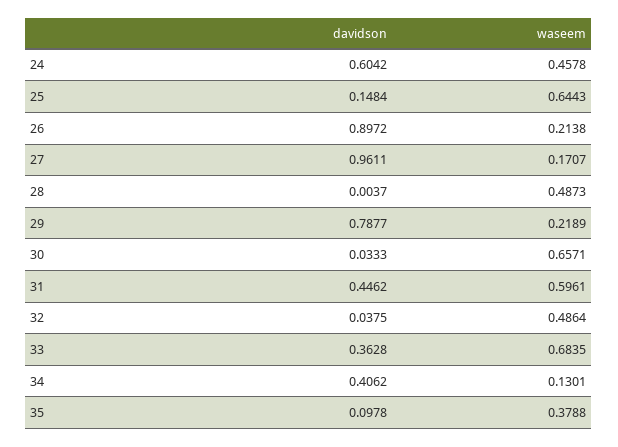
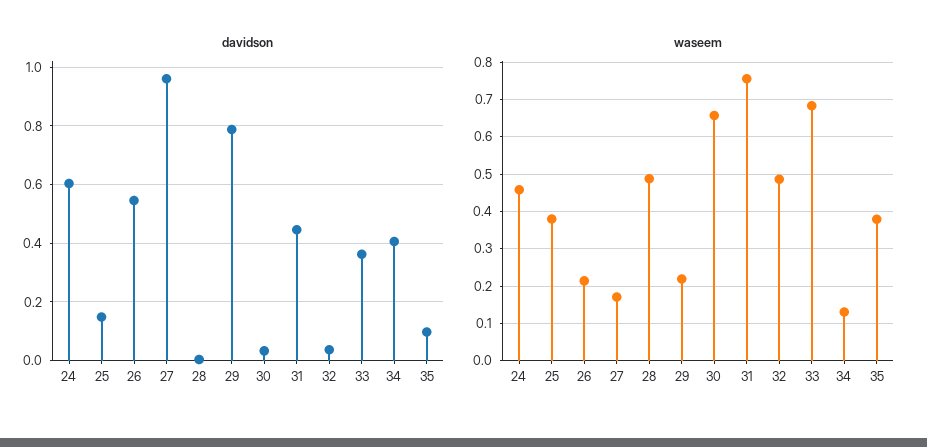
  {
    "davidson": {
      "24": 0.6042,
      "25": 0.1484,
-     "26": 0.8972,
+     "26": 0.55,
      "27": 0.9611,
      "28": 0.0037,
      "29": 0.7877,
      "30": 0.0333,
      "31": 0.4462,
      "32": 0.0375,
      "33": 0.3628,
      "34": 0.4062,
      "35": 0.0978
    },
    "waseem": {
      "24": 0.4578,
-     "25": 0.6443,
+     "25": 0.38,
      "26": 0.2138,
      "27": 0.1707,
      "28": 0.4873,
      "29": 0.2189,
      "30": 0.6571,
-     "31": 0.5961,
+     "31": 0.76,
      "32": 0.4864,
      "33": 0.6835,
      "34": 0.1301,
      "35": 0.3788
    }
  }

